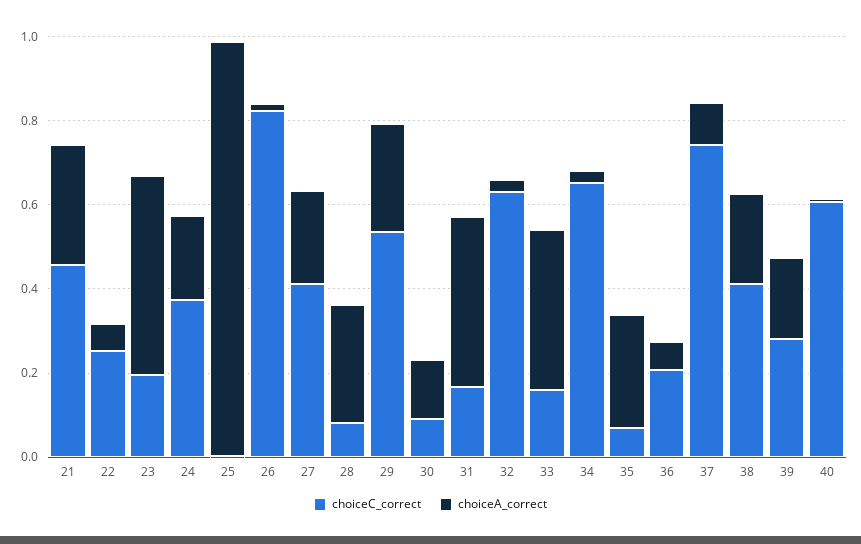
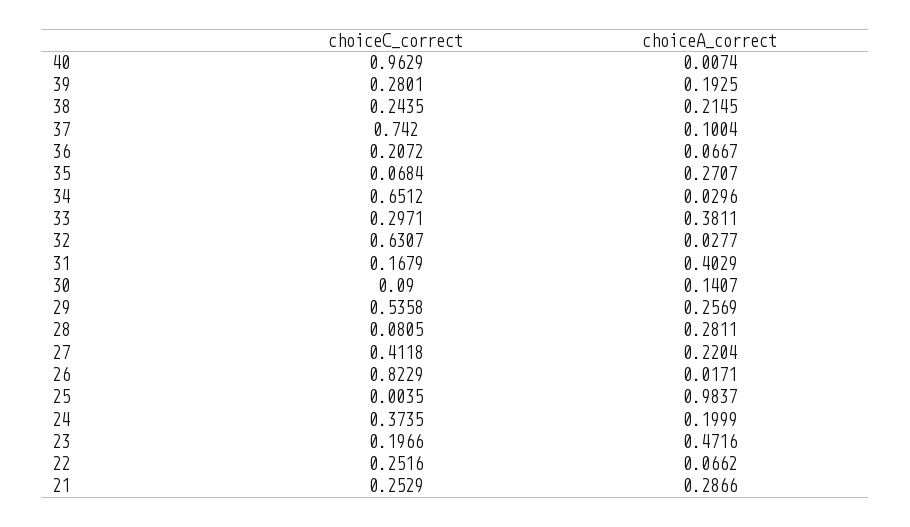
  {
    "choiceC_correct": {
-     "21": 0.45,
+     "21": 0.2529,
      "22": 0.2516,
      "23": 0.1966,
      "24": 0.3735,
      "25": 0.0035,
      "26": 0.8229,
      "27": 0.4118,
      "28": 0.0805,
      "29": 0.5358,
      "30": 0.09,
      "31": 0.1679,
      "32": 0.6307,
-     "33": 0.15,
+     "33": 0.2971,
      "34": 0.6512,
      "35": 0.0684,
      "36": 0.2072,
      "37": 0.742,
-     "38": 0.4,
+     "38": 0.2435,
      "39": 0.2801,
-     "40": 0.6
+     "40": 0.9629
    },
    "choiceA_correct": {
      "21": 0.2866,
      "22": 0.0662,
      "23": 0.4716,
      "24": 0.1999,
      "25": 0.9837,
      "26": 0.0171,
      "27": 0.2204,
      "28": 0.2811,
      "29": 0.2569,
      "30": 0.1407,
      "31": 0.4029,
      "32": 0.0277,
      "33": 0.3811,
      "34": 0.0296,
      "35": 0.2707,
      "36": 0.0667,
      "37": 0.1004,
      "38": 0.2145,
      "39": 0.1925,
      "40": 0.0074
    }
  }

